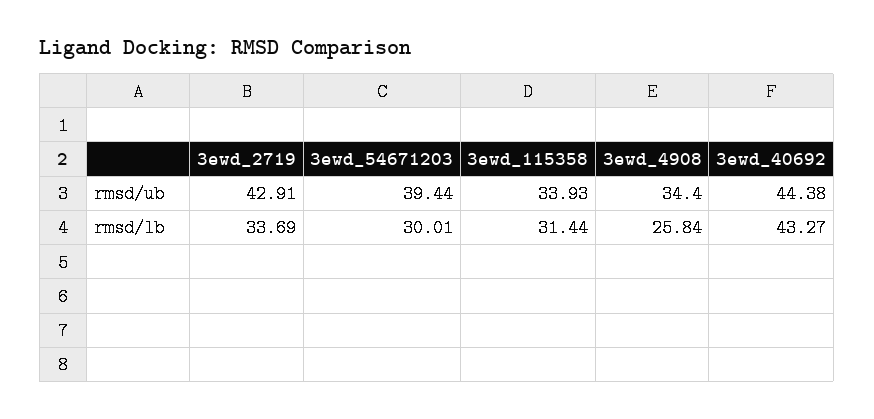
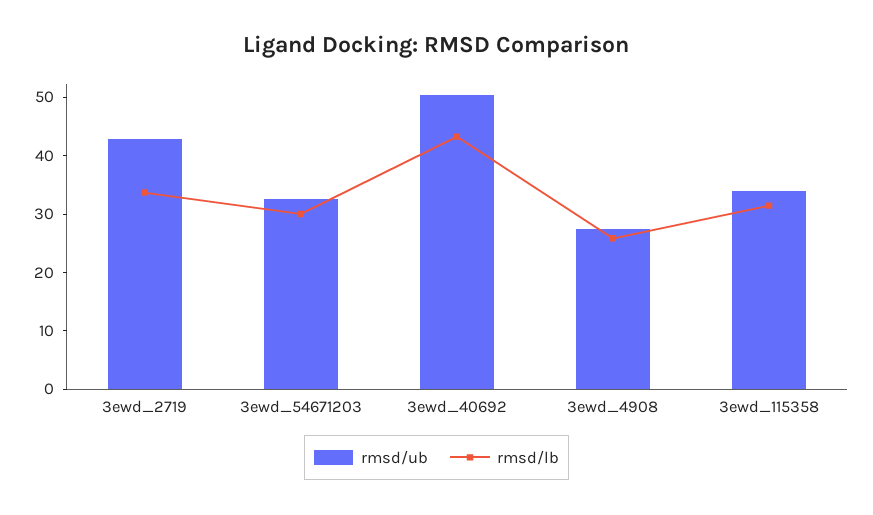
  {
    "rmsd/ub": {
      "3ewd_2719": 42.91,
-     "3ewd_54671203": 39.44,
+     "3ewd_54671203": 32,
      "3ewd_115358": 33.93,
-     "3ewd_4908": 34.4,
+     "3ewd_4908": 28,
-     "3ewd_40692": 44.38
+     "3ewd_40692": 50
    },
    "rmsd/lb": {
      "3ewd_2719": 33.69,
      "3ewd_54671203": 30.01,
      "3ewd_115358": 31.44,
      "3ewd_4908": 25.84,
      "3ewd_40692": 43.27
    }
  }

